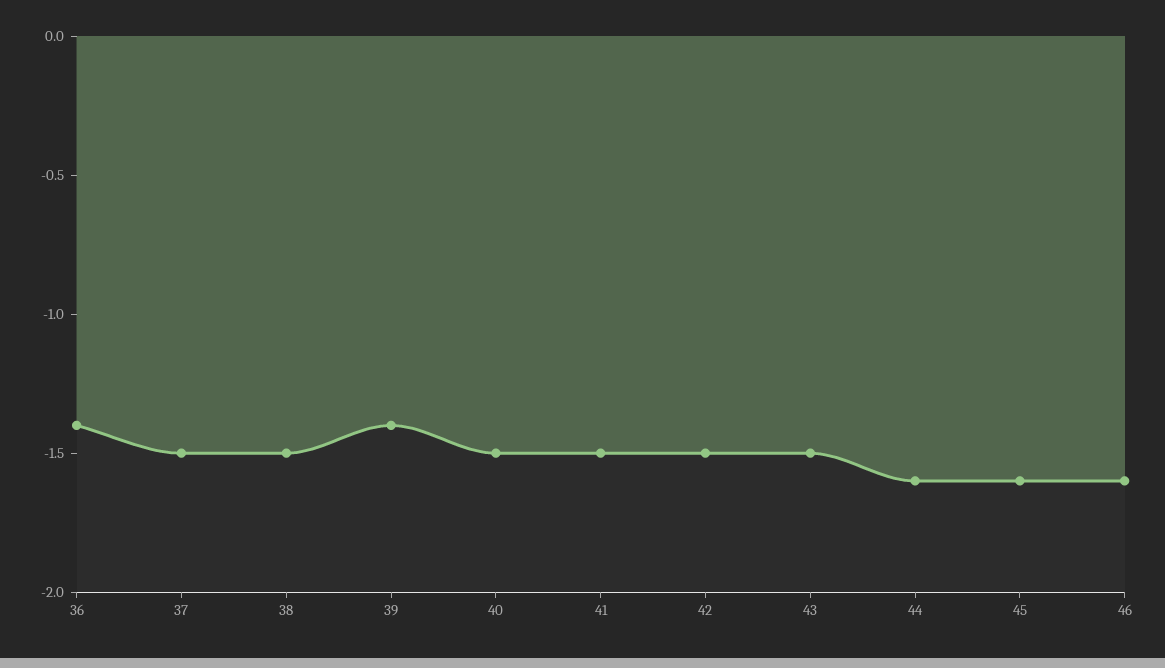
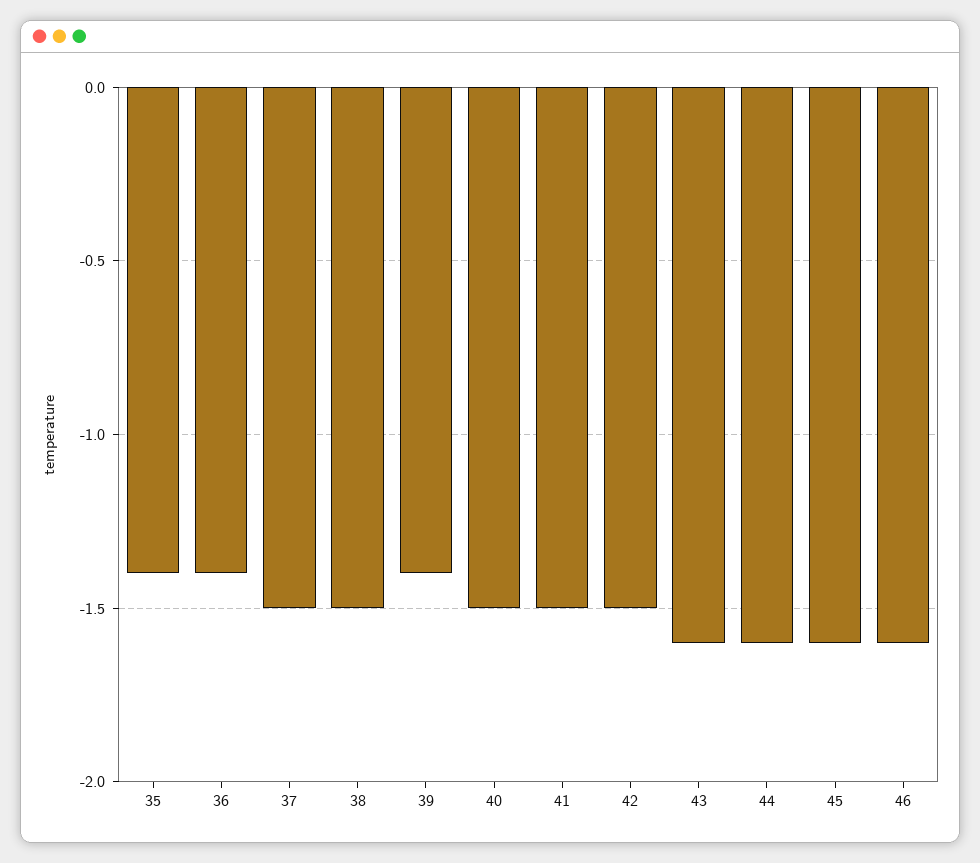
  {
    "36": -1.4,
    "37": -1.5,
    "38": -1.5,
    "39": -1.4,
    "40": -1.5,
    "41": -1.5,
    "42": -1.5,
-   "43": -1.5,
+   "43": -1.6,
    "44": -1.6,
    "45": -1.6,
-   "46": -1.6
+   "46": -1.6,
+   "35": -1.4
  }

